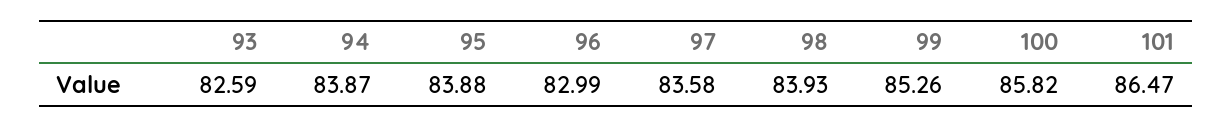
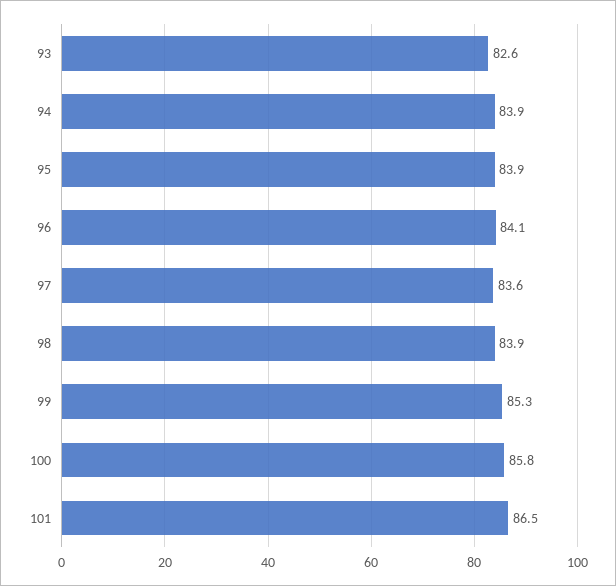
  {
    "93": 82.59,
    "94": 83.87,
    "95": 83.88,
-   "96": 82.99,
+   "96": 84.1,
    "97": 83.58,
    "98": 83.93,
    "99": 85.26,
    "100": 85.82,
    "101": 86.47
  }

